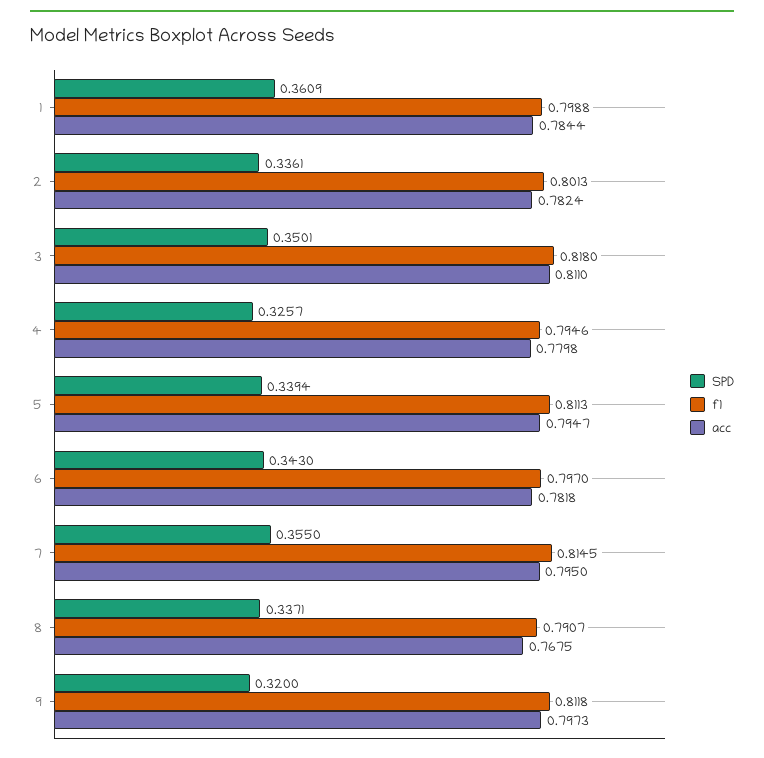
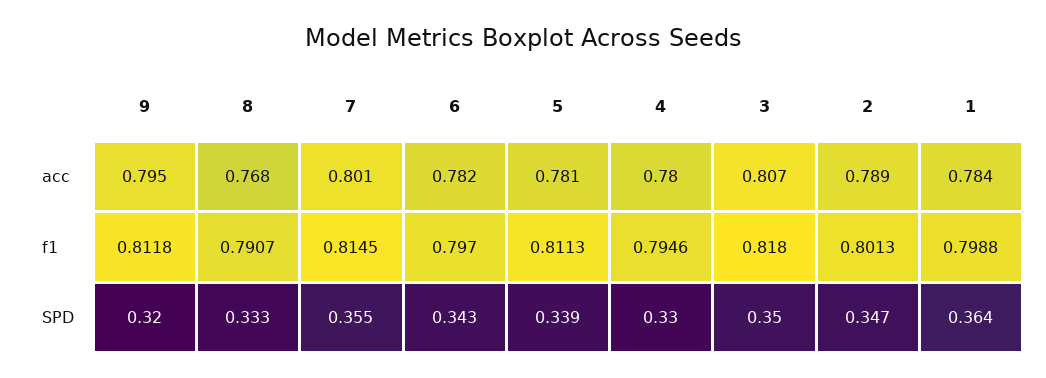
  {
    "SPD": {
-     "1": 0.3609,
+     "1": 0.364,
-     "2": 0.3361,
+     "2": 0.347,
      "3": 0.3501,
-     "4": 0.3257,
+     "4": 0.33,
      "5": 0.3394,
      "6": 0.343,
      "7": 0.355,
-     "8": 0.3371,
+     "8": 0.333,
      "9": 0.32
    },
    "f1": {
      "1": 0.7988,
      "2": 0.8013,
      "3": 0.818,
      "4": 0.7946,
      "5": 0.8113,
      "6": 0.797,
      "7": 0.8145,
      "8": 0.7907,
      "9": 0.8118
    },
    "acc": {
      "1": 0.7844,
-     "2": 0.7824,
+     "2": 0.789,
-     "3": 0.811,
+     "3": 0.807,
      "4": 0.7798,
-     "5": 0.7947,
+     "5": 0.781,
      "6": 0.7818,
-     "7": 0.795,
+     "7": 0.801,
      "8": 0.7675,
-     "9": 0.7973
+     "9": 0.795
    }
  }

